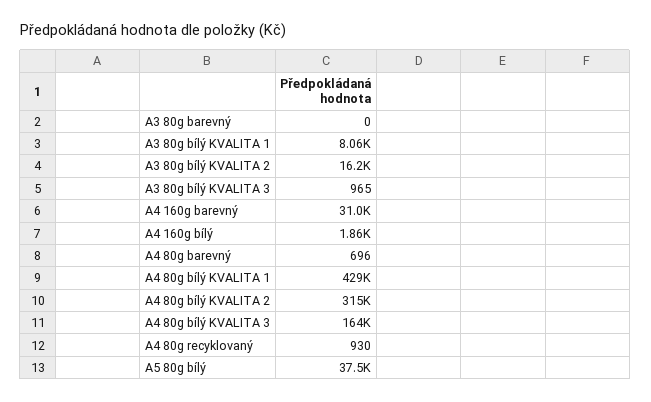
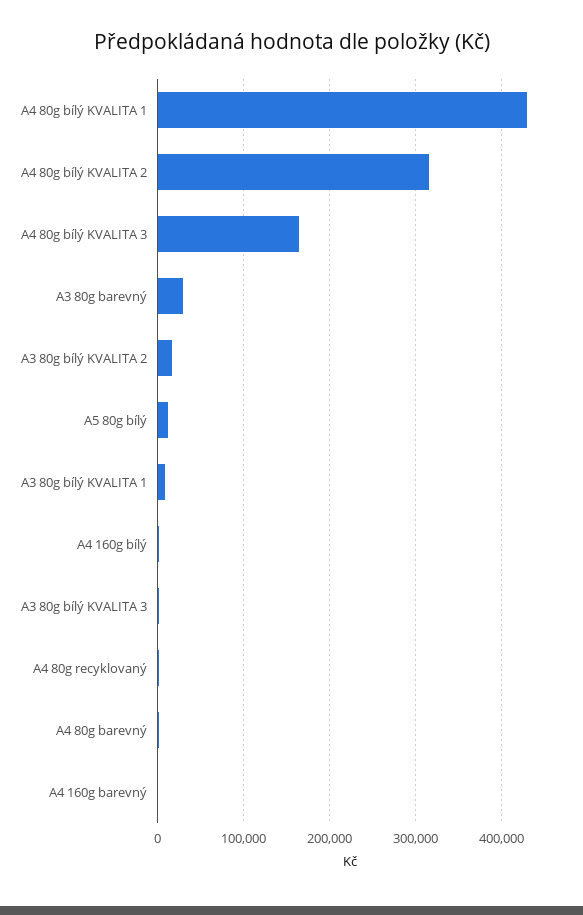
  {
-   "A3 80g barevný": 0,
+   "A3 80g barevný": 30000,
    "A3 80g bílý KVALITA 1": 8060,
    "A3 80g bílý KVALITA 2": 16200,
    "A3 80g bílý KVALITA 3": 965,
-   "A4 160g barevný": 31000,
+   "A4 160g barevný": 0,
    "A4 160g bílý": 1860,
    "A4 80g barevný": 696,
    "A4 80g bílý KVALITA 1": 429000,
    "A4 80g bílý KVALITA 2": 315000,
    "A4 80g bílý KVALITA 3": 164000,
    "A4 80g recyklovaný": 930,
-   "A5 80g bílý": 37500
+   "A5 80g bílý": 10000
  }

